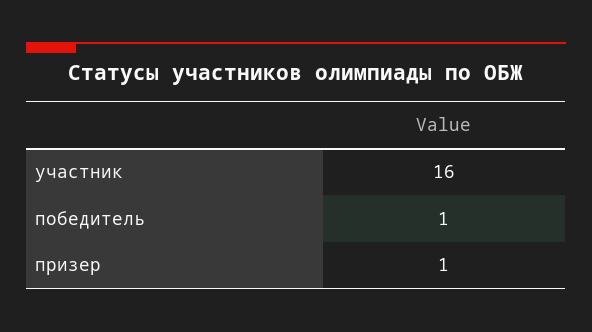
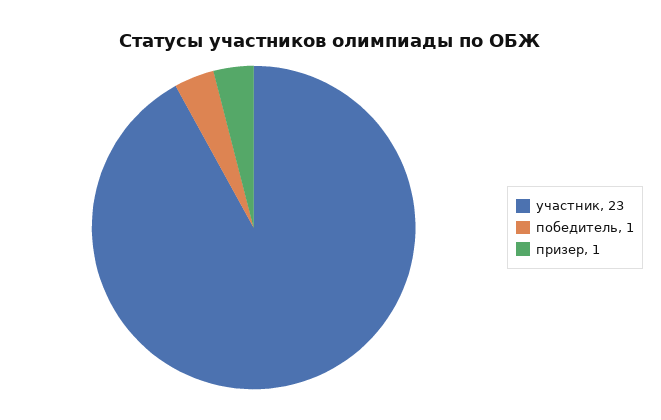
  {
-   "участник": 16,
+   "участник": 23,
    "победитель": 1,
    "призер": 1
  }

